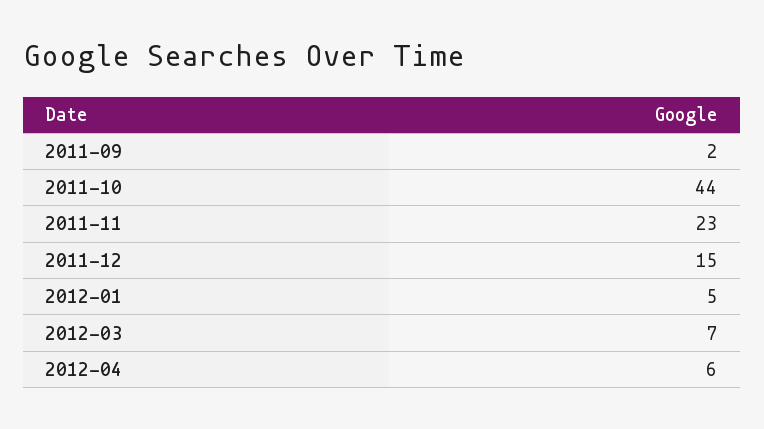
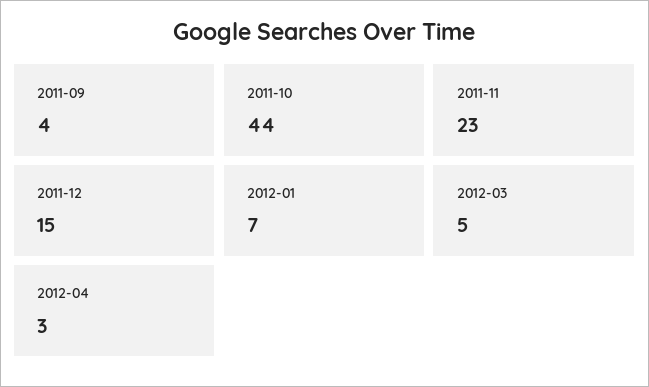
  {
-   "2011-09": 2,
+   "2011-09": 4,
    "2011-10": 44,
    "2011-11": 23,
    "2011-12": 15,
-   "2012-01": 5,
+   "2012-01": 7,
-   "2012-03": 7,
+   "2012-03": 5,
-   "2012-04": 6
+   "2012-04": 3
  }

